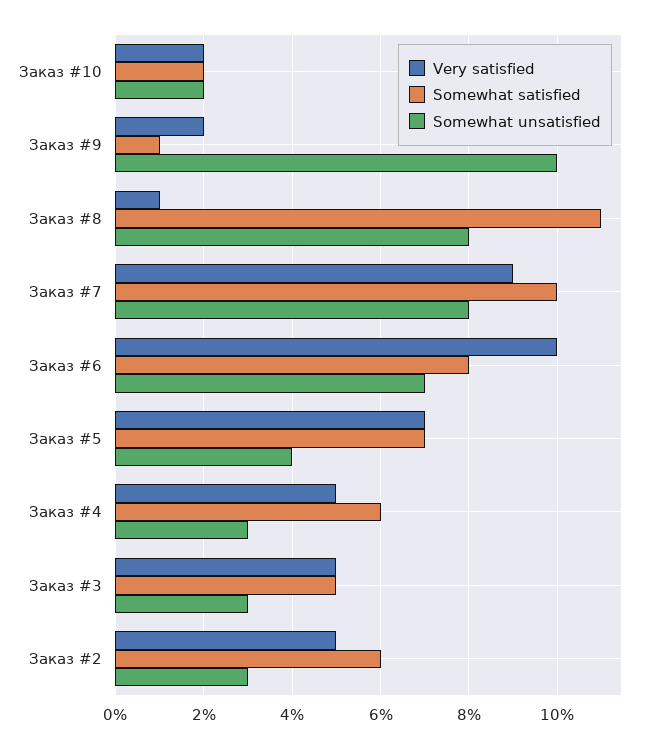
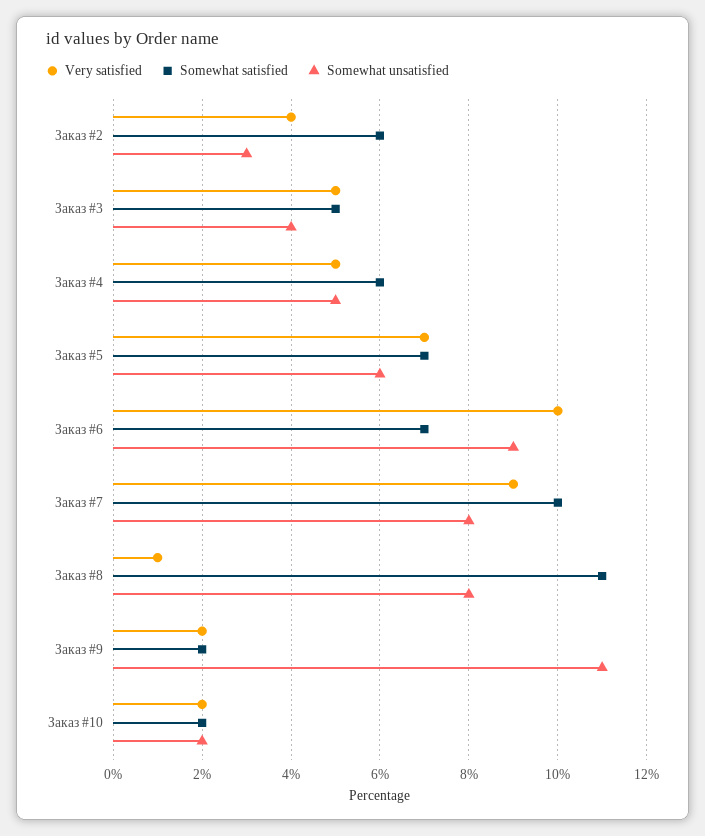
  {
    "Very satisfied": {
      "Заказ #10": 2,
      "Заказ #9": 2,
      "Заказ #8": 1,
      "Заказ #7": 9,
      "Заказ #6": 10,
      "Заказ #5": 7,
      "Заказ #4": 5,
      "Заказ #3": 5,
-     "Заказ #2": 5
+     "Заказ #2": 4
    },
    "Somewhat satisfied": {
      "Заказ #10": 2,
-     "Заказ #9": 1,
+     "Заказ #9": 2,
      "Заказ #8": 11,
      "Заказ #7": 10,
-     "Заказ #6": 8,
+     "Заказ #6": 7,
      "Заказ #5": 7,
      "Заказ #4": 6,
      "Заказ #3": 5,
      "Заказ #2": 6
    },
    "Somewhat unsatisfied": {
      "Заказ #10": 2,
-     "Заказ #9": 10,
+     "Заказ #9": 11,
      "Заказ #8": 8,
      "Заказ #7": 8,
-     "Заказ #6": 7,
+     "Заказ #6": 9,
-     "Заказ #5": 4,
+     "Заказ #5": 6,
-     "Заказ #4": 3,
+     "Заказ #4": 5,
-     "Заказ #3": 3,
+     "Заказ #3": 4,
      "Заказ #2": 3
    }
  }

